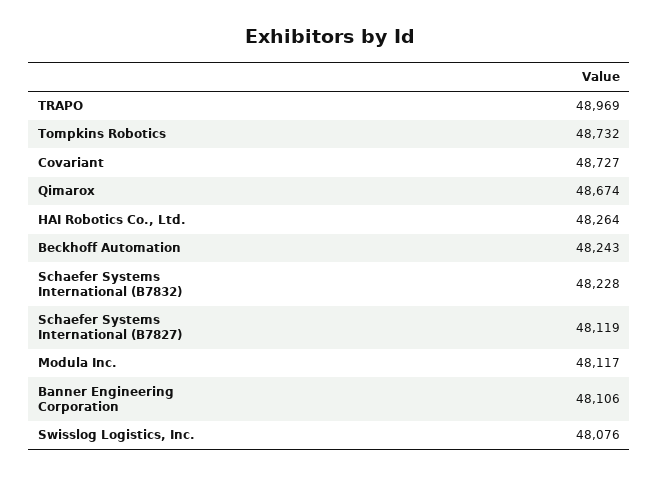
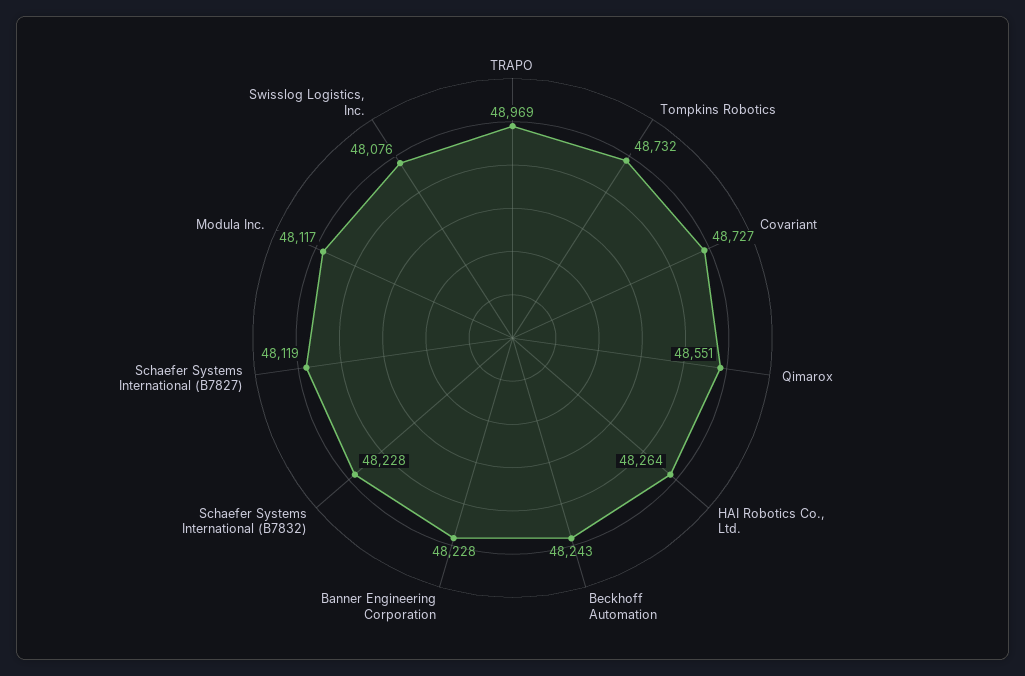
  {
    "TRAPO": 48969,
    "Tompkins Robotics": 48732,
    "Covariant": 48727,
-   "Qimarox": 48674,
+   "Qimarox": 48551,
    "HAI Robotics Co., Ltd.": 48264,
    "Beckhoff Automation": 48243,
    "Schaefer Systems International (B7832)": 48228,
    "Schaefer Systems International (B7827)": 48119,
    "Modula Inc.": 48117,
-   "Banner Engineering Corporation": 48106,
+   "Banner Engineering Corporation": 48228,
    "Swisslog Logistics, Inc.": 48076
  }

